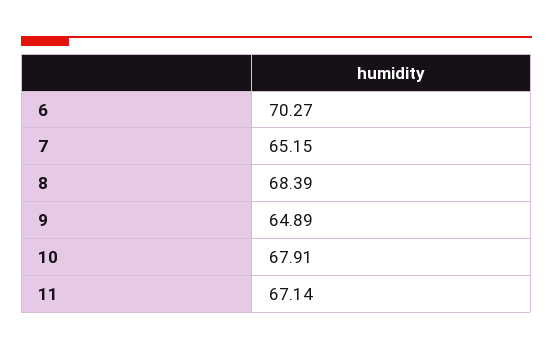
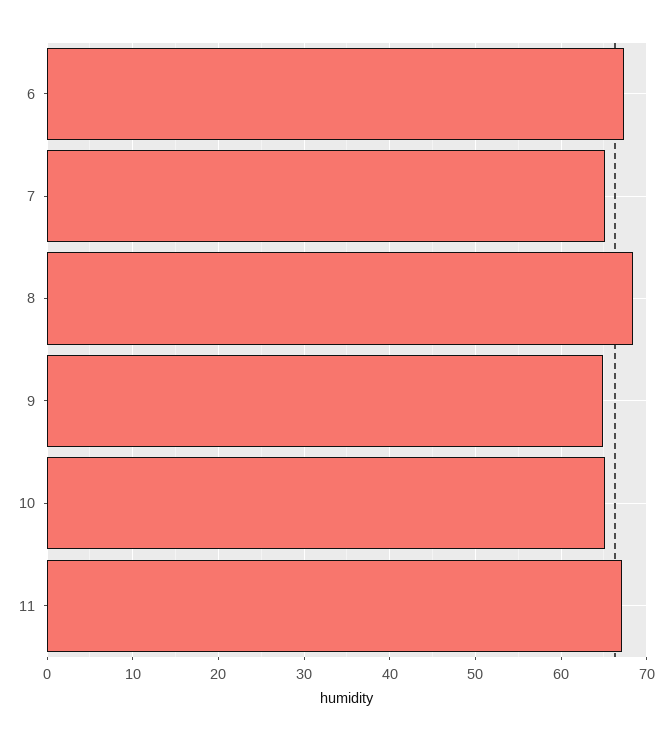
  {
-   "6": 70.27,
+   "6": 67,
    "7": 65.15,
    "8": 68.39,
    "9": 64.89,
-   "10": 67.91,
+   "10": 65,
    "11": 67.14
  }

